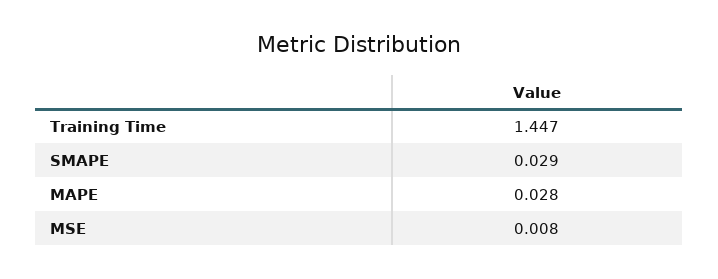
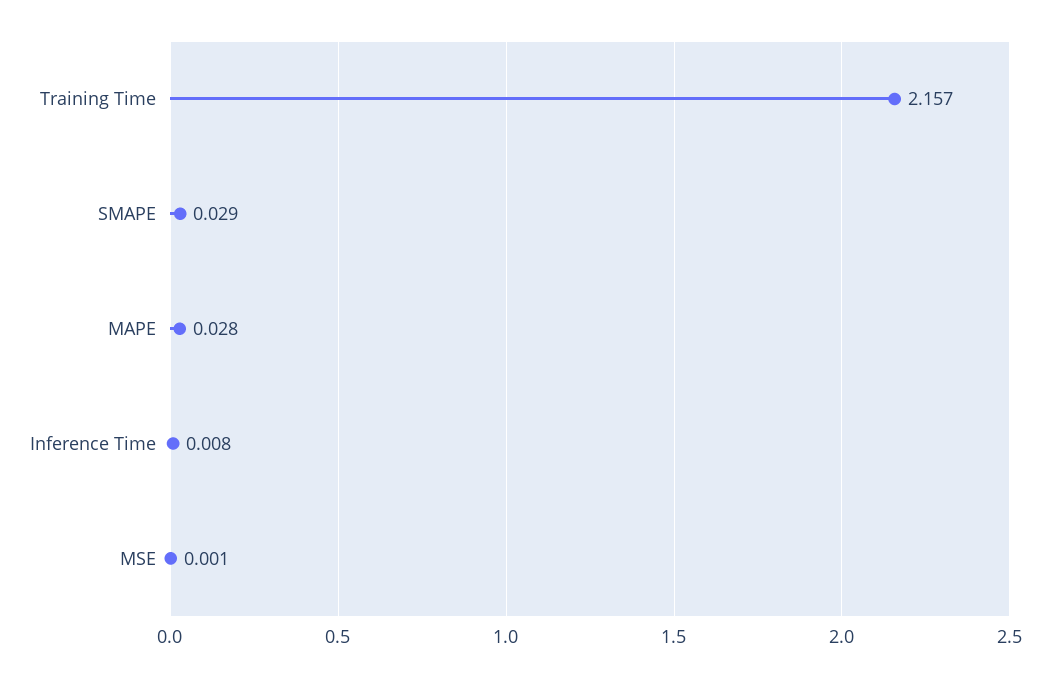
  {
-   "Training Time": 1.447,
+   "Training Time": 2.157,
    "SMAPE": 0.029,
    "MAPE": 0.028,
-   "MSE": 0.008
+   "MSE": 0.001,
+   "Inference Time": 0.008
  }

